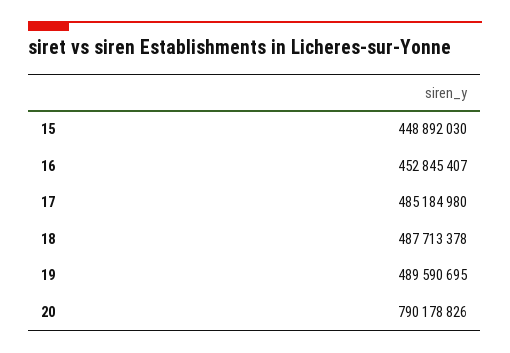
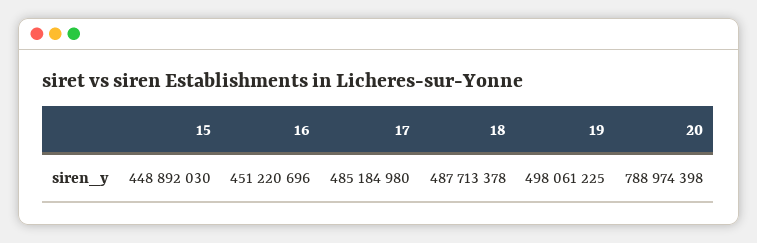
  {
    "15": 448892030,
-   "16": 452845407,
+   "16": 451220696,
    "17": 485184980,
    "18": 487713378,
-   "19": 489590695,
+   "19": 498061225,
-   "20": 790178826
+   "20": 788974398
  }

